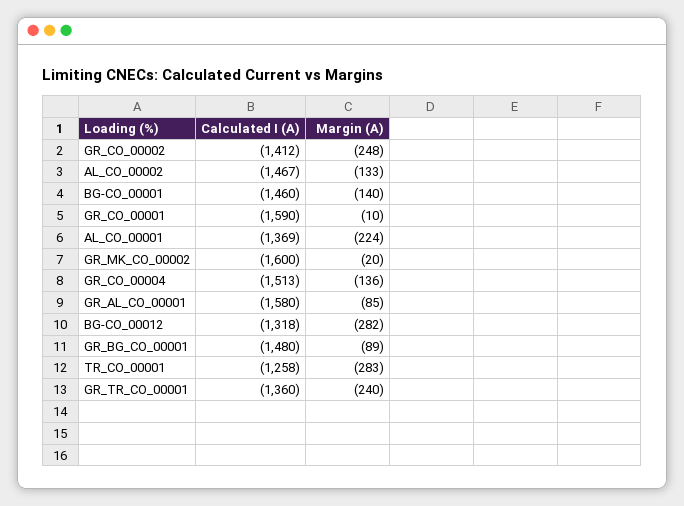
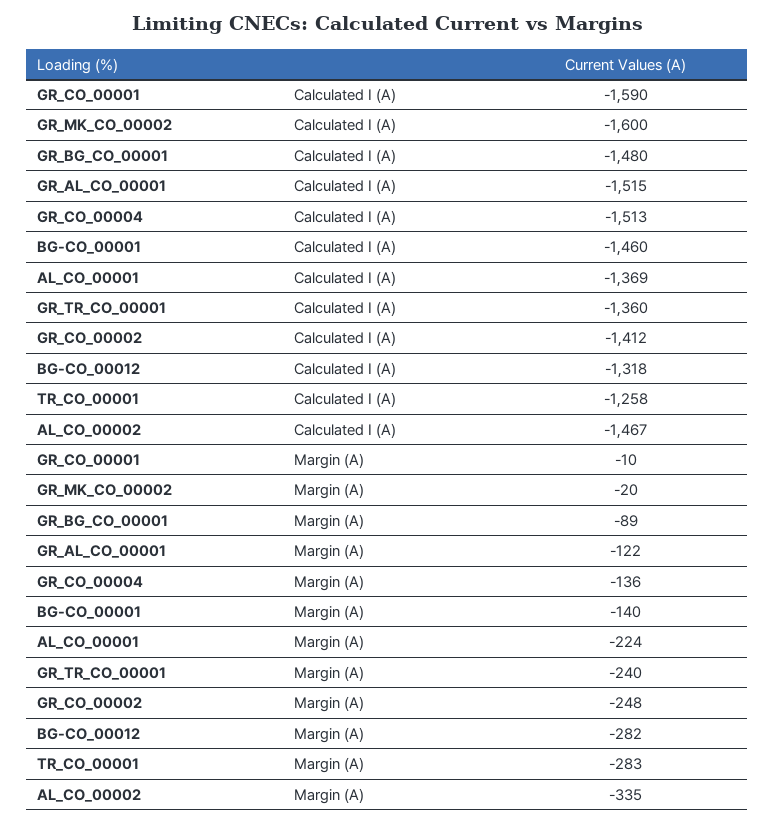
  {
    "Calculated I (A)": {
      "GR_CO_00002": -1412,
      "AL_CO_00002": -1467,
      "BG-CO_00001": -1460,
      "GR_CO_00001": -1590,
      "AL_CO_00001": -1369,
      "GR_MK_CO_00002": -1600,
      "GR_CO_00004": -1513,
-     "GR_AL_CO_00001": -1580,
+     "GR_AL_CO_00001": -1515,
      "BG-CO_00012": -1318,
      "GR_BG_CO_00001": -1480,
      "TR_CO_00001": -1258,
      "GR_TR_CO_00001": -1360
    },
    "Margin (A)": {
      "GR_CO_00002": -248,
-     "AL_CO_00002": -133,
+     "AL_CO_00002": -335,
      "BG-CO_00001": -140,
      "GR_CO_00001": -10,
      "AL_CO_00001": -224,
      "GR_MK_CO_00002": -20,
      "GR_CO_00004": -136,
-     "GR_AL_CO_00001": -85,
+     "GR_AL_CO_00001": -122,
      "BG-CO_00012": -282,
      "GR_BG_CO_00001": -89,
      "TR_CO_00001": -283,
      "GR_TR_CO_00001": -240
    }
  }

